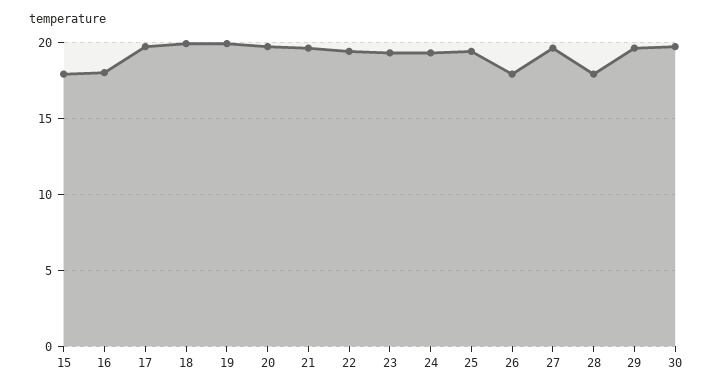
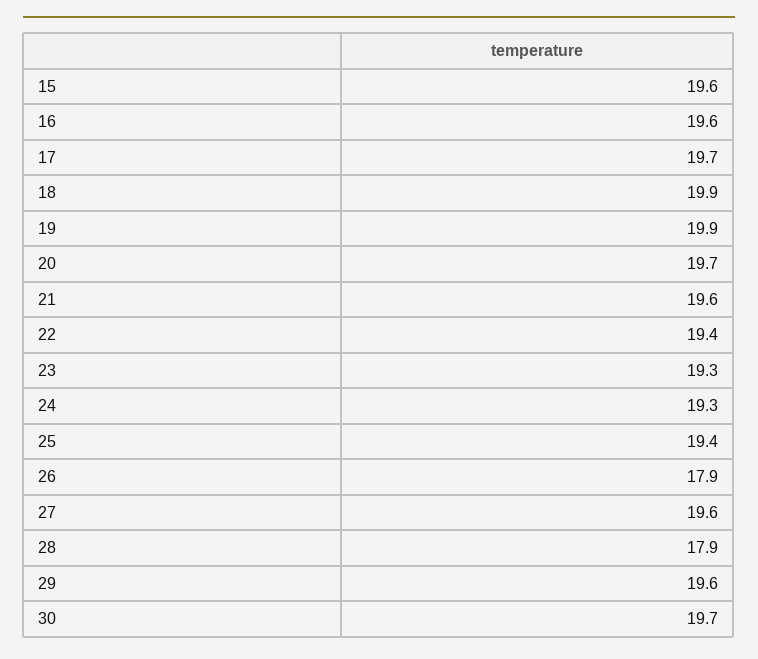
  {
-   "15": 18,
+   "15": 19.6,
-   "16": 18,
+   "16": 19.6,
    "17": 19.7,
    "18": 19.9,
    "19": 19.9,
    "20": 19.7,
    "21": 19.6,
    "22": 19.4,
    "23": 19.3,
    "24": 19.3,
    "25": 19.4,
    "26": 17.9,
    "27": 19.6,
    "28": 17.9,
    "29": 19.6,
    "30": 19.7
  }

